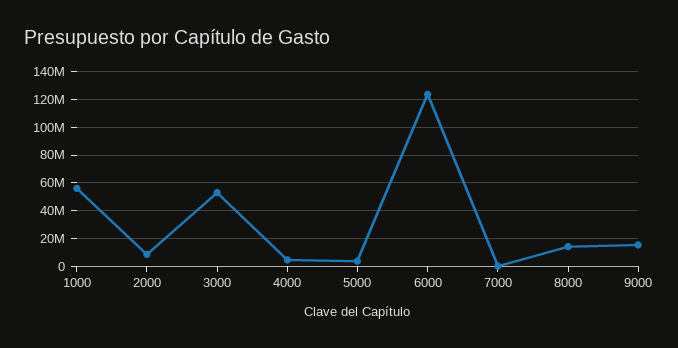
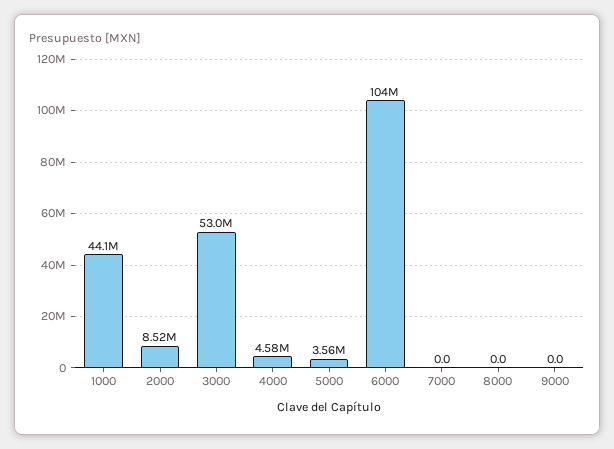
  {
-   "1000": 55000000,
+   "1000": 44100000,
    "2000": 8520000,
    "3000": 53000000,
    "4000": 4580000,
    "5000": 3560000,
-   "6000": 125000000,
+   "6000": 104000000,
    "7000": 0,
-   "8000": 15000000,
+   "8000": 0,
-   "9000": 15000000
+   "9000": 0
  }

